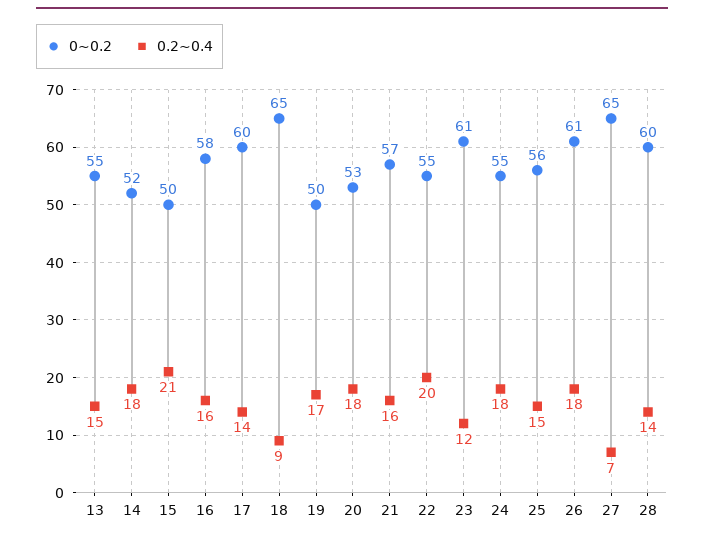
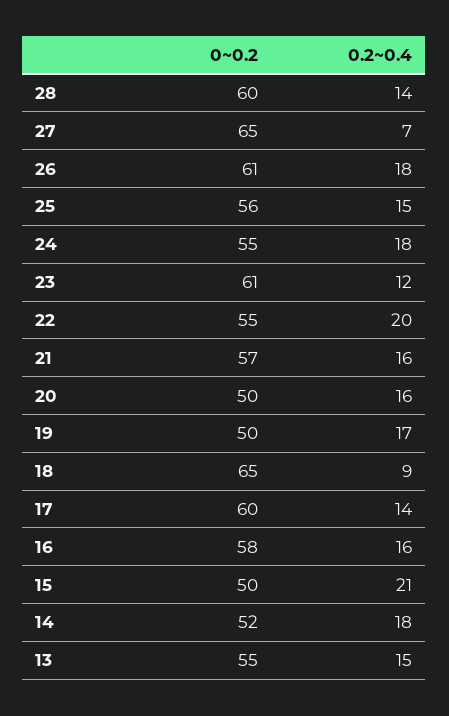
  {
    "0~0.2": {
      "13": 55,
      "14": 52,
      "15": 50,
      "16": 58,
      "17": 60,
      "18": 65,
      "19": 50,
-     "20": 53,
+     "20": 50,
      "21": 57,
      "22": 55,
      "23": 61,
      "24": 55,
      "25": 56,
      "26": 61,
      "27": 65,
      "28": 60
    },
    "0.2~0.4": {
      "13": 15,
      "14": 18,
      "15": 21,
      "16": 16,
      "17": 14,
      "18": 9,
      "19": 17,
-     "20": 18,
+     "20": 16,
      "21": 16,
      "22": 20,
      "23": 12,
      "24": 18,
      "25": 15,
      "26": 18,
      "27": 7,
      "28": 14
    }
  }

